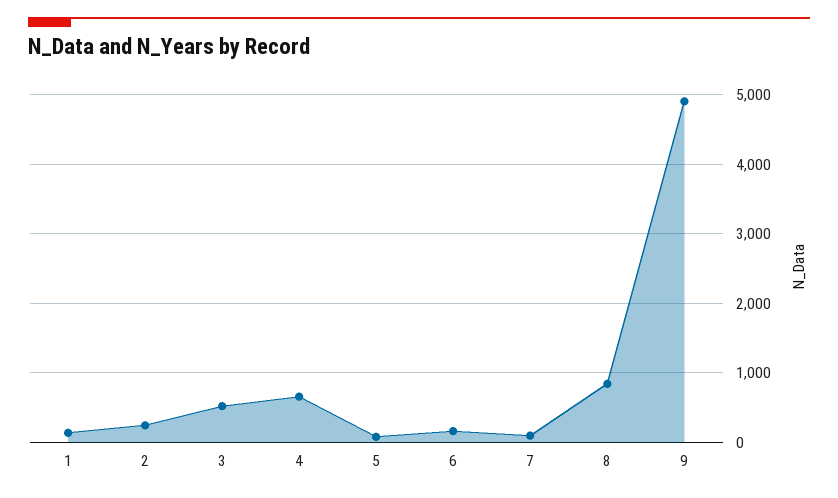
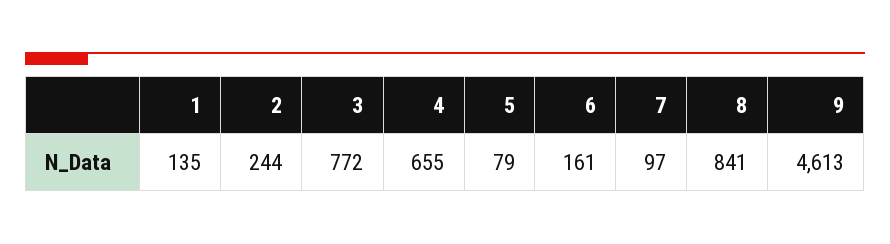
  {
    "1": 135,
    "2": 244,
-   "3": 500,
+   "3": 772,
    "4": 655,
    "5": 79,
    "6": 161,
    "7": 97,
    "8": 841,
-   "9": 4900
+   "9": 4613
  }

